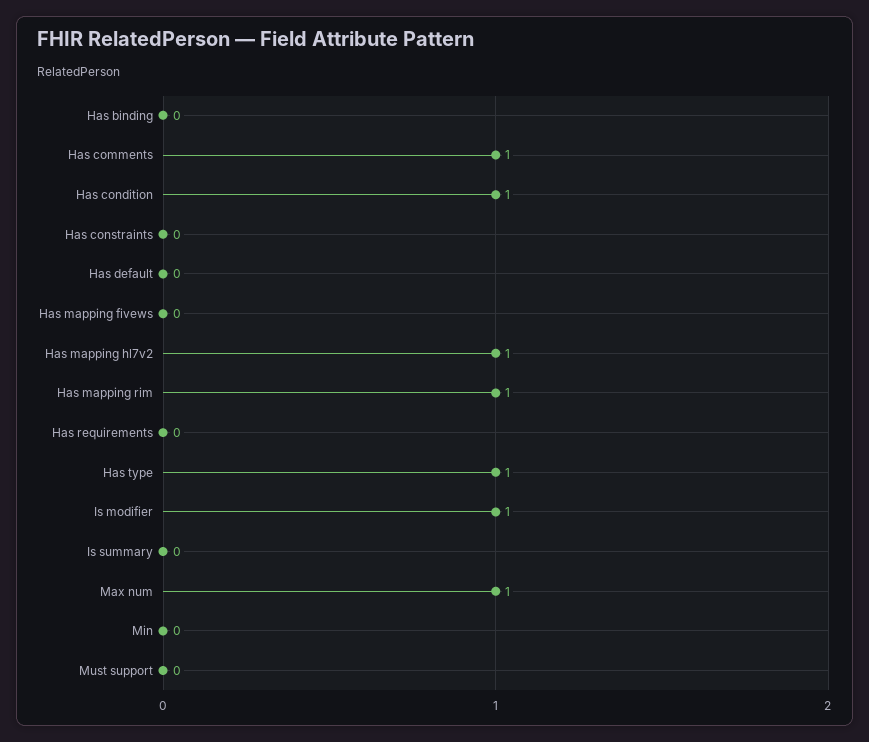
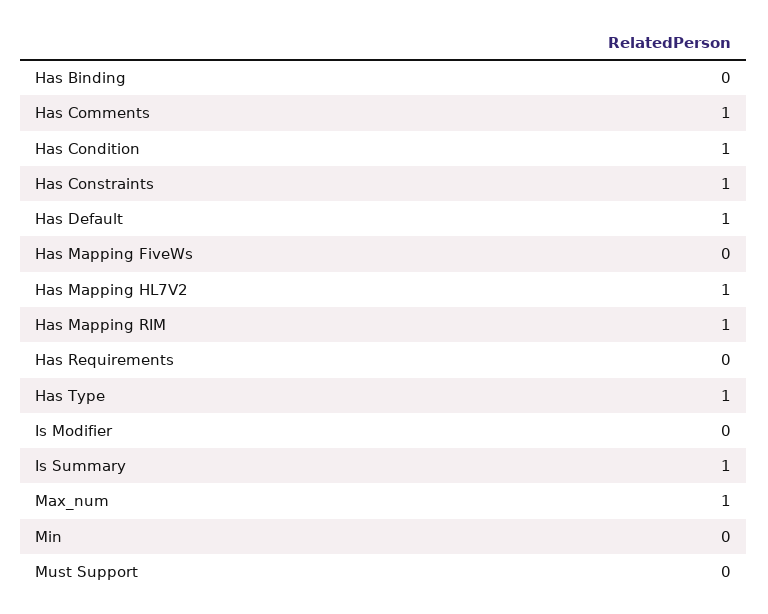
  {
    "Has binding": 0,
    "Has comments": 1,
    "Has condition": 1,
-   "Has constraints": 0,
+   "Has constraints": 1,
-   "Has default": 0,
+   "Has default": 1,
    "Has mapping fivews": 0,
    "Has mapping hl7v2": 1,
    "Has mapping rim": 1,
    "Has requirements": 0,
    "Has type": 1,
-   "Is modifier": 1,
+   "Is modifier": 0,
-   "Is summary": 0,
+   "Is summary": 1,
    "Max num": 1,
    "Min": 0,
    "Must support": 0
  }

